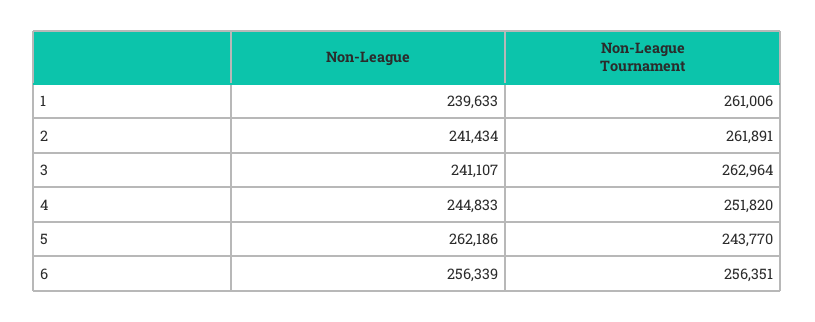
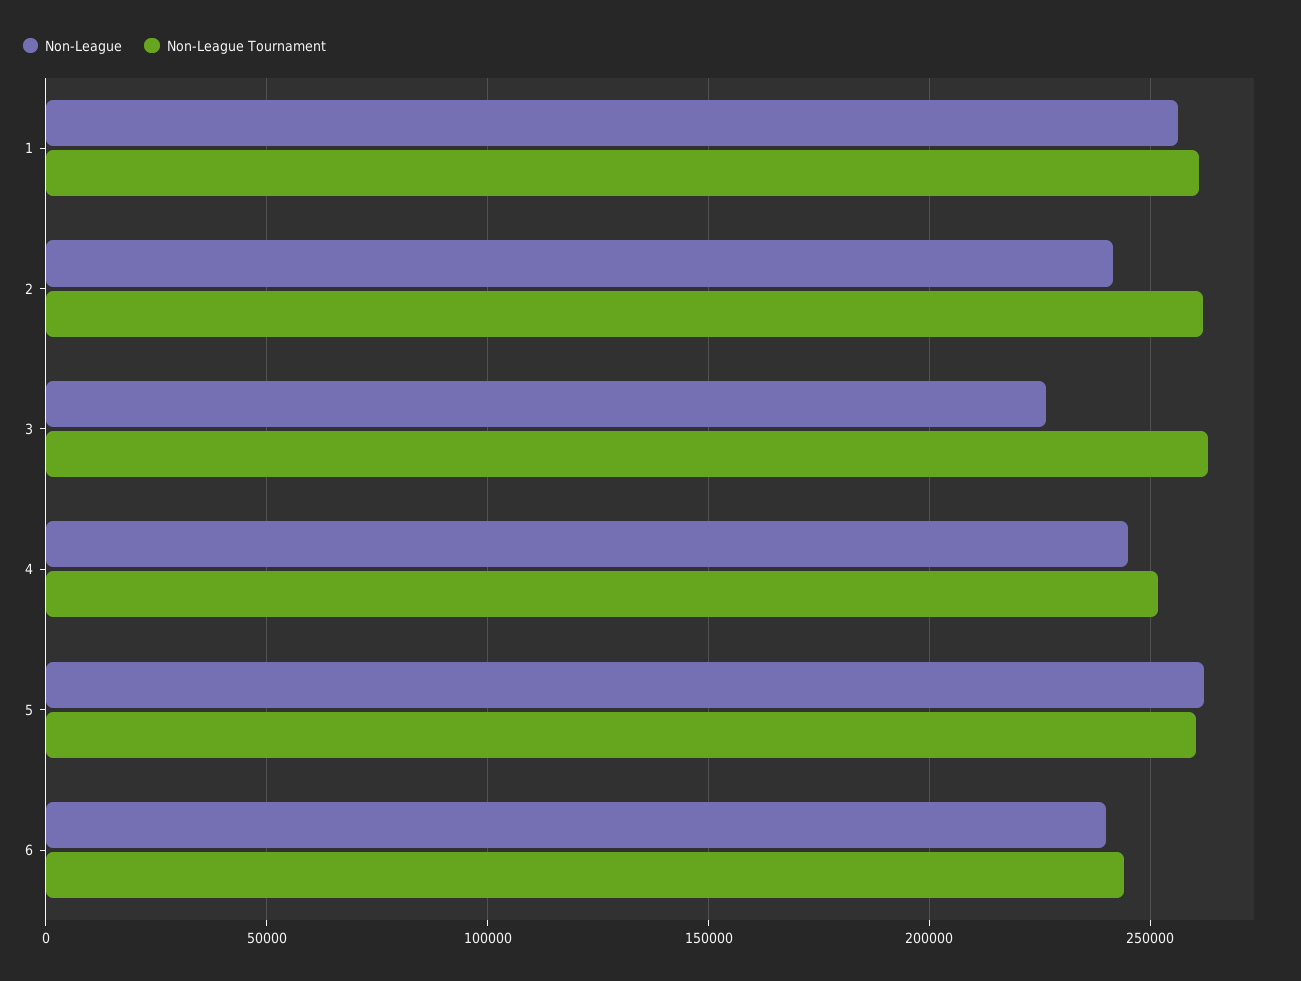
  {
    "Non-League": {
-     "1": 239633,
+     "1": 255000,
      "2": 241434,
-     "3": 241107,
+     "3": 225000,
      "4": 244833,
      "5": 262186,
-     "6": 256339
+     "6": 240000
    },
    "Non-League Tournament": {
      "1": 261006,
      "2": 261891,
      "3": 262964,
      "4": 251820,
-     "5": 243770,
+     "5": 260000,
-     "6": 256351
+     "6": 245000
    }
  }

